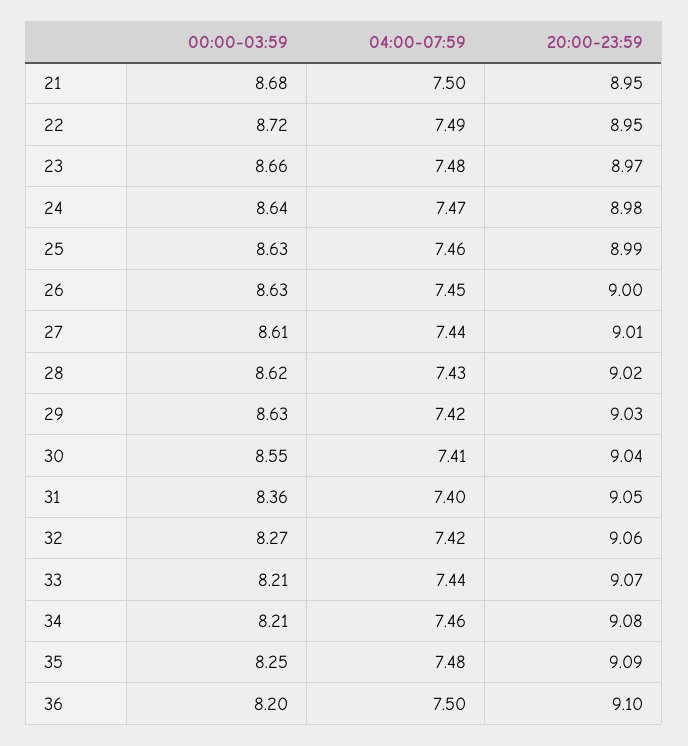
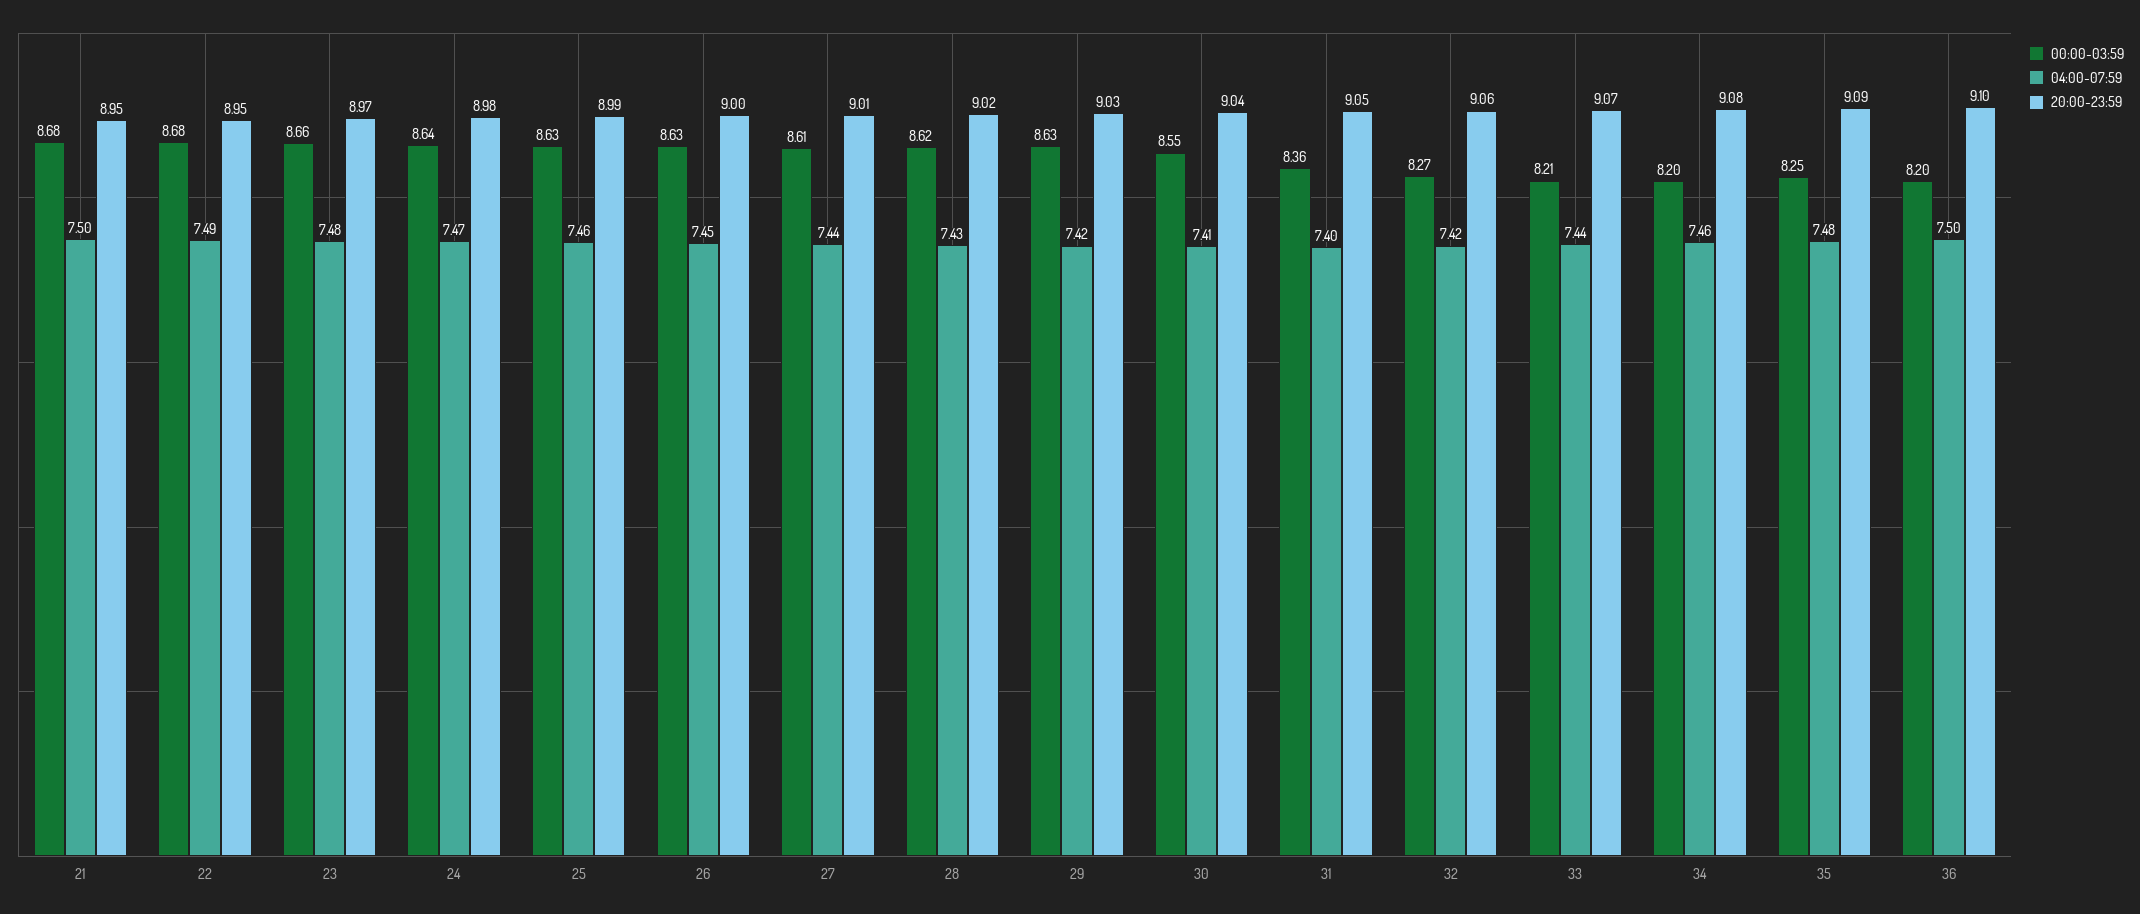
  {
    "00:00-03:59": {
      "21": 8.68,
-     "22": 8.72,
+     "22": 8.68,
      "23": 8.66,
      "24": 8.64,
      "25": 8.63,
      "26": 8.63,
      "27": 8.61,
      "28": 8.62,
      "29": 8.63,
      "30": 8.55,
      "31": 8.36,
      "32": 8.27,
      "33": 8.21,
-     "34": 8.21,
+     "34": 8.2,
      "35": 8.25,
      "36": 8.2
    },
    "04:00-07:59": {
      "21": 7.5,
      "22": 7.49,
      "23": 7.48,
      "24": 7.47,
      "25": 7.46,
      "26": 7.45,
      "27": 7.44,
      "28": 7.43,
      "29": 7.42,
      "30": 7.41,
      "31": 7.4,
      "32": 7.42,
      "33": 7.44,
      "34": 7.46,
      "35": 7.48,
      "36": 7.5
    },
    "20:00-23:59": {
      "21": 8.95,
      "22": 8.95,
      "23": 8.97,
      "24": 8.98,
      "25": 8.99,
      "26": 9,
      "27": 9.01,
      "28": 9.02,
      "29": 9.03,
      "30": 9.04,
      "31": 9.05,
      "32": 9.06,
      "33": 9.07,
      "34": 9.08,
      "35": 9.09,
      "36": 9.1
    }
  }

